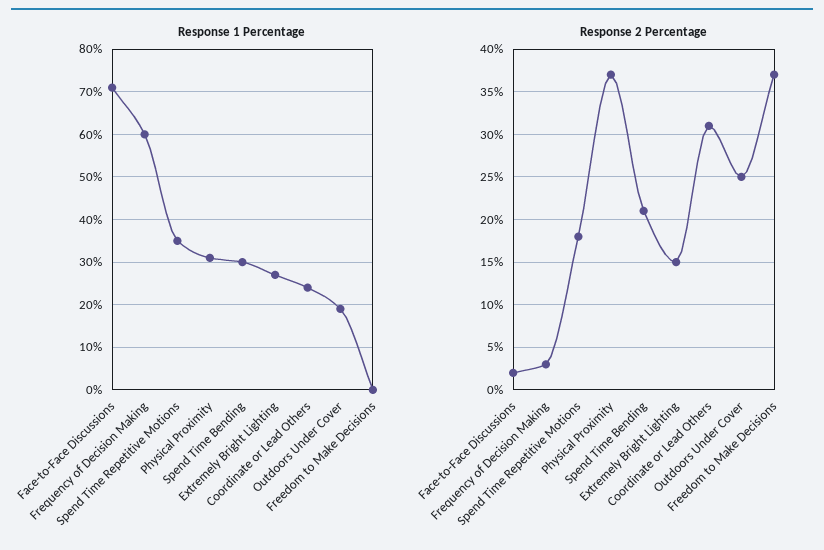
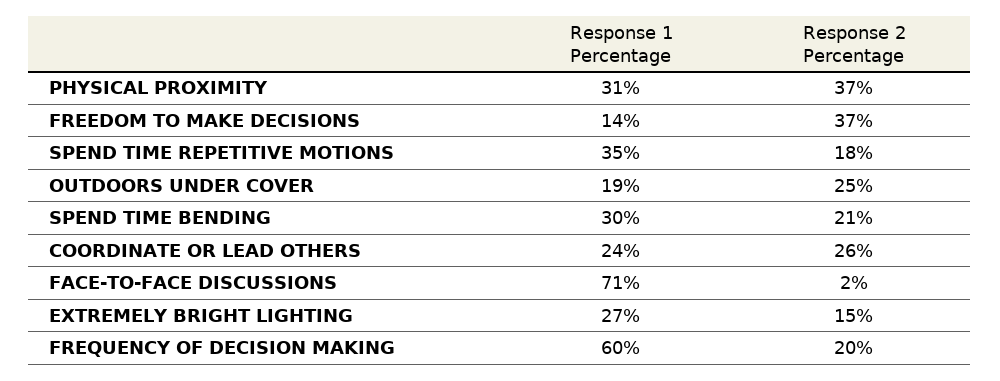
  {
    "Response 1 Percentage": {
      "Face-to-Face Discussions": 71,
      "Frequency of Decision Making": 60,
      "Spend Time Repetitive Motions": 35,
      "Physical Proximity": 31,
      "Spend Time Bending": 30,
      "Extremely Bright Lighting": 27,
      "Coordinate or Lead Others": 24,
      "Outdoors Under Cover": 19,
-     "Freedom to Make Decisions": 0
+     "Freedom to Make Decisions": 14
    },
    "Response 2 Percentage": {
      "Face-to-Face Discussions": 2,
-     "Frequency of Decision Making": 3,
+     "Frequency of Decision Making": 20,
      "Spend Time Repetitive Motions": 18,
      "Physical Proximity": 37,
      "Spend Time Bending": 21,
      "Extremely Bright Lighting": 15,
-     "Coordinate or Lead Others": 31,
+     "Coordinate or Lead Others": 26,
      "Outdoors Under Cover": 25,
      "Freedom to Make Decisions": 37
    }
  }

